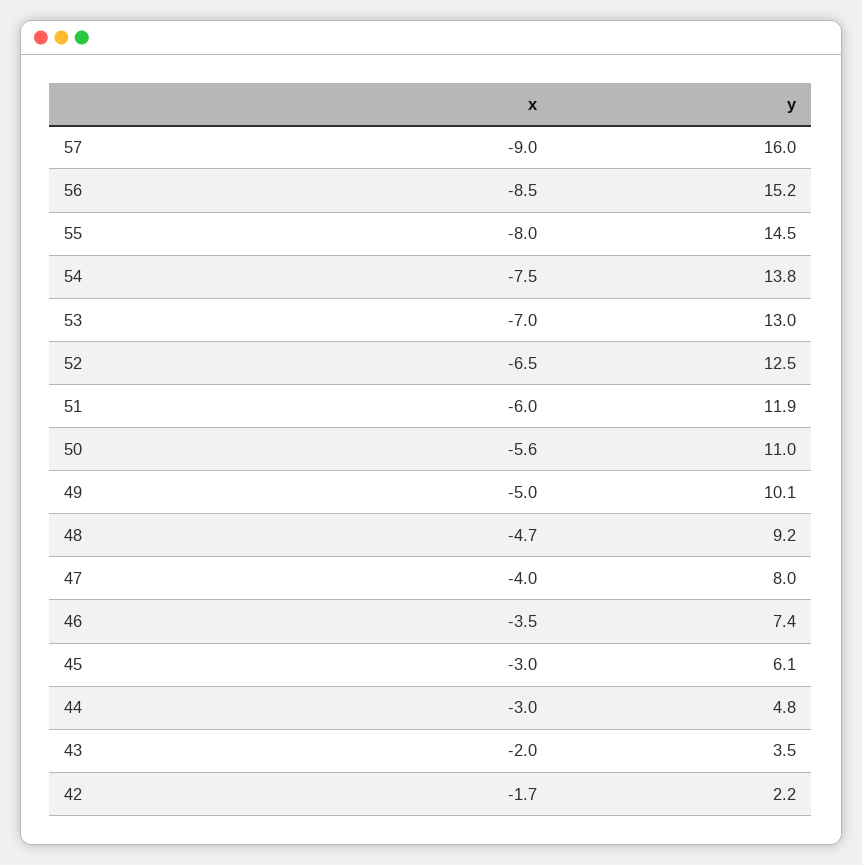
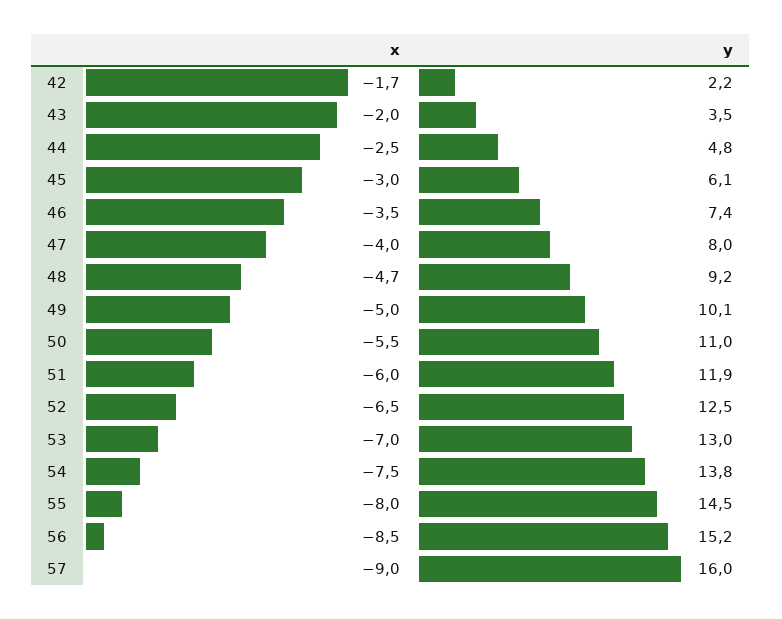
  {
    "x": {
      "57": -9,
      "56": -8.5,
      "55": -8,
      "54": -7.5,
      "53": -7,
      "52": -6.5,
      "51": -6,
-     "50": -5.6,
+     "50": -5.5,
      "49": -5,
      "48": -4.7,
      "47": -4,
      "46": -3.5,
      "45": -3,
-     "44": -3,
+     "44": -2.5,
      "43": -2,
      "42": -1.7
    },
    "y": {
      "57": 16,
      "56": 15.2,
      "55": 14.5,
      "54": 13.8,
      "53": 13,
      "52": 12.5,
      "51": 11.9,
      "50": 11,
      "49": 10.1,
      "48": 9.2,
      "47": 8,
      "46": 7.4,
      "45": 6.1,
      "44": 4.8,
      "43": 3.5,
      "42": 2.2
    }
  }

